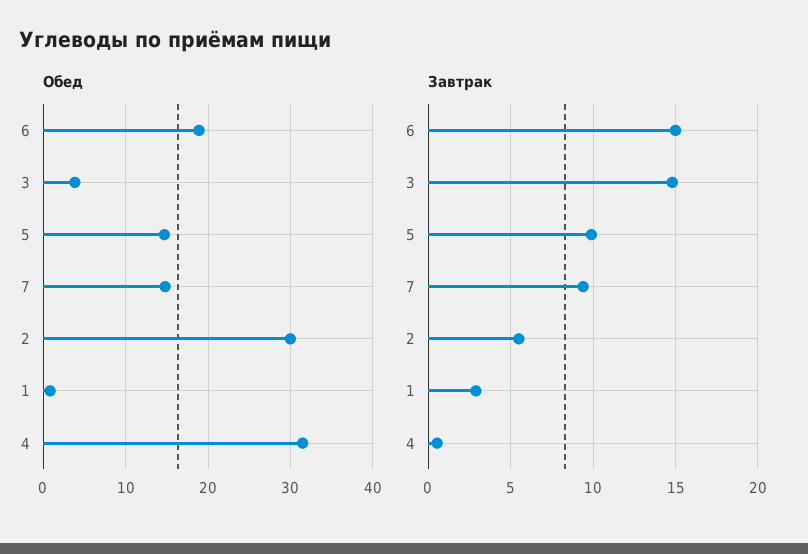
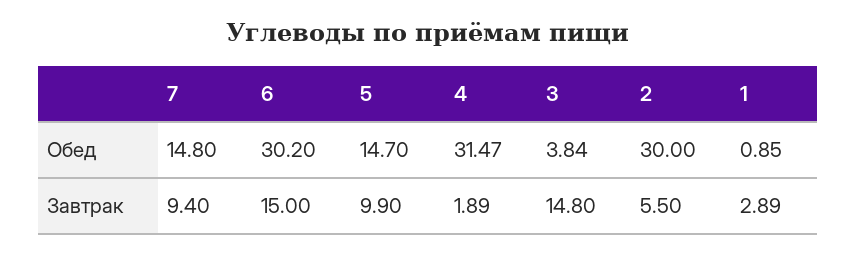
  {
    "Обед": {
-     "6": 19,
+     "6": 30.2,
      "3": 3.84,
      "5": 14.7,
      "7": 14.8,
      "2": 30,
      "1": 0.85,
      "4": 31.47
    },
    "Завтрак": {
      "6": 15,
      "3": 14.8,
      "5": 9.9,
      "7": 9.4,
      "2": 5.5,
      "1": 2.89,
-     "4": 0.5
+     "4": 1.89
    }
  }

